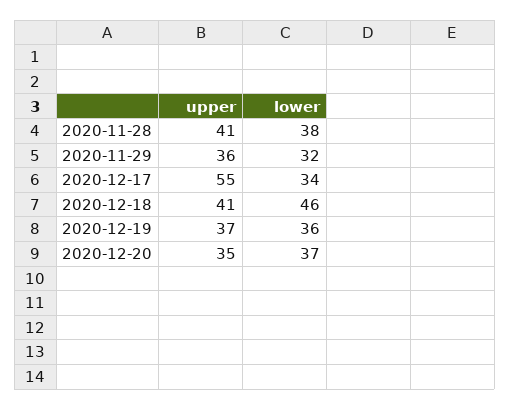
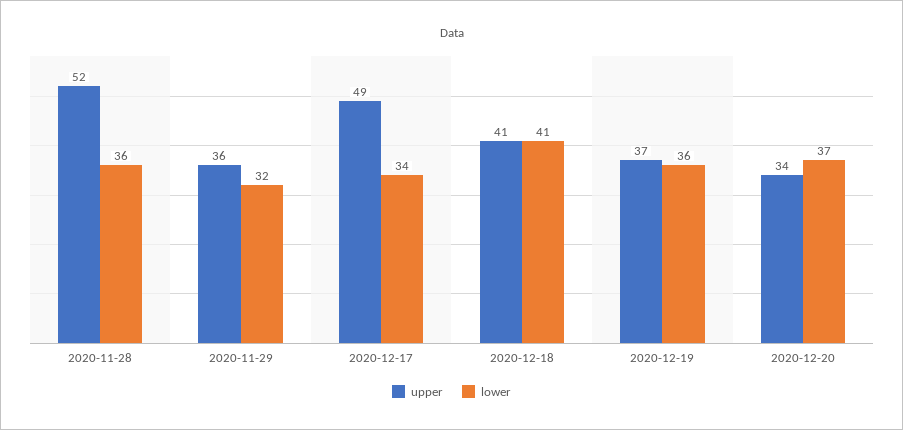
  {
    "upper": {
-     "2020-11-28": 41,
+     "2020-11-28": 52,
      "2020-11-29": 36,
-     "2020-12-17": 55,
+     "2020-12-17": 49,
      "2020-12-18": 41,
      "2020-12-19": 37,
-     "2020-12-20": 35
+     "2020-12-20": 34
    },
    "lower": {
-     "2020-11-28": 38,
+     "2020-11-28": 36,
      "2020-11-29": 32,
      "2020-12-17": 34,
-     "2020-12-18": 46,
+     "2020-12-18": 41,
      "2020-12-19": 36,
      "2020-12-20": 37
    }
  }

